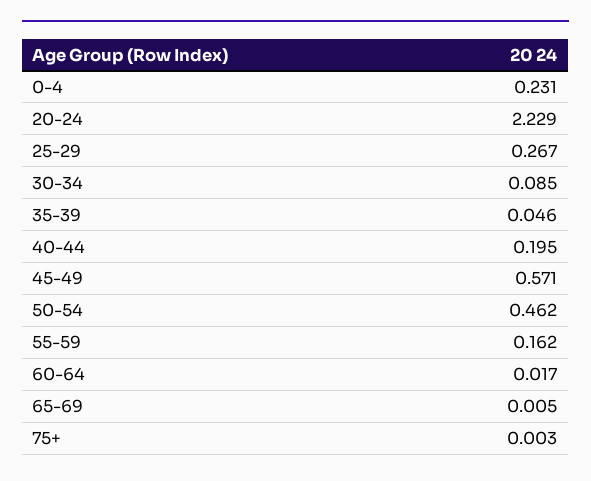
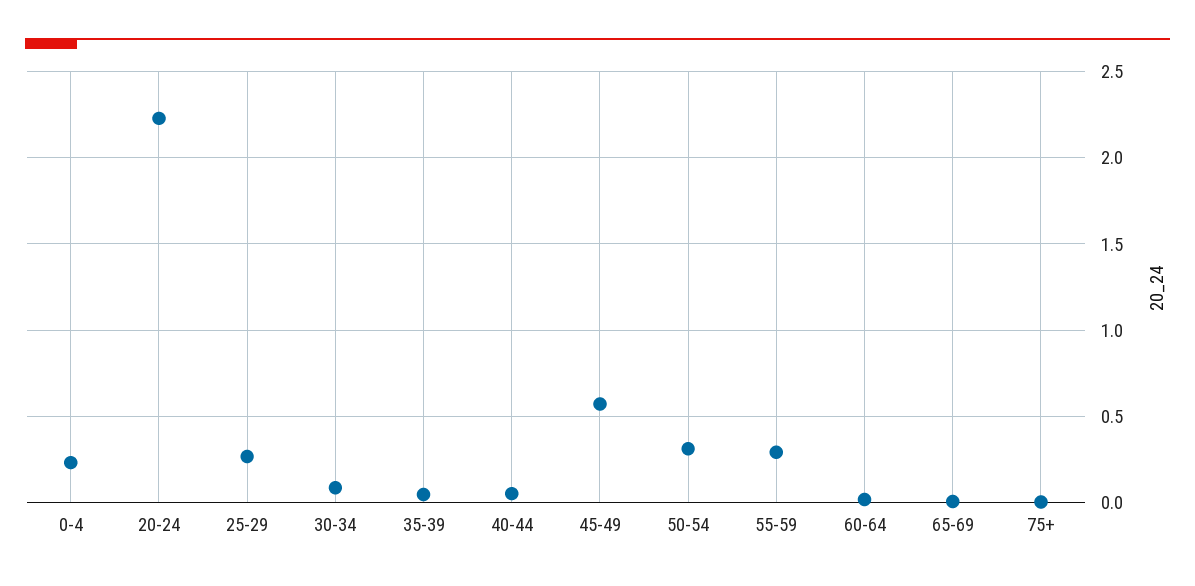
  {
    "0-4": 0.231,
    "20-24": 2.229,
    "25-29": 0.267,
    "30-34": 0.085,
    "35-39": 0.046,
-   "40-44": 0.195,
+   "40-44": 0.05,
    "45-49": 0.571,
-   "50-54": 0.462,
+   "50-54": 0.3,
-   "55-59": 0.162,
+   "55-59": 0.3,
    "60-64": 0.017,
    "65-69": 0.005,
    "75+": 0.003
  }

